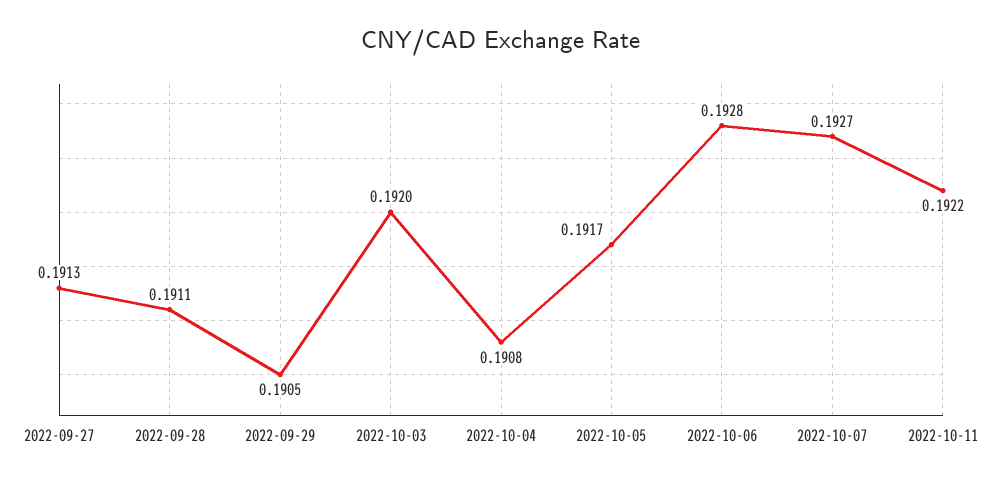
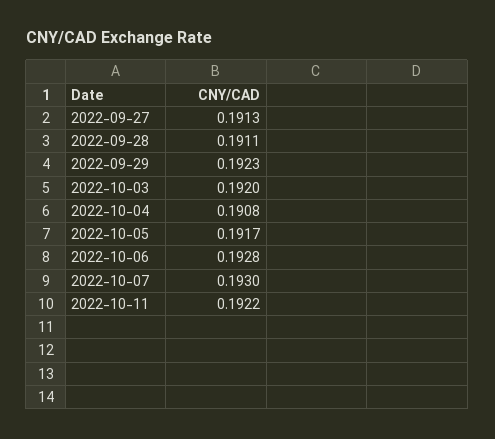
  {
    "2022-09-27": 0.1913,
    "2022-09-28": 0.1911,
-   "2022-09-29": 0.1905,
+   "2022-09-29": 0.1923,
    "2022-10-03": 0.192,
    "2022-10-04": 0.1908,
    "2022-10-05": 0.1917,
    "2022-10-06": 0.1928,
-   "2022-10-07": 0.1927,
+   "2022-10-07": 0.193,
    "2022-10-11": 0.1922
  }

